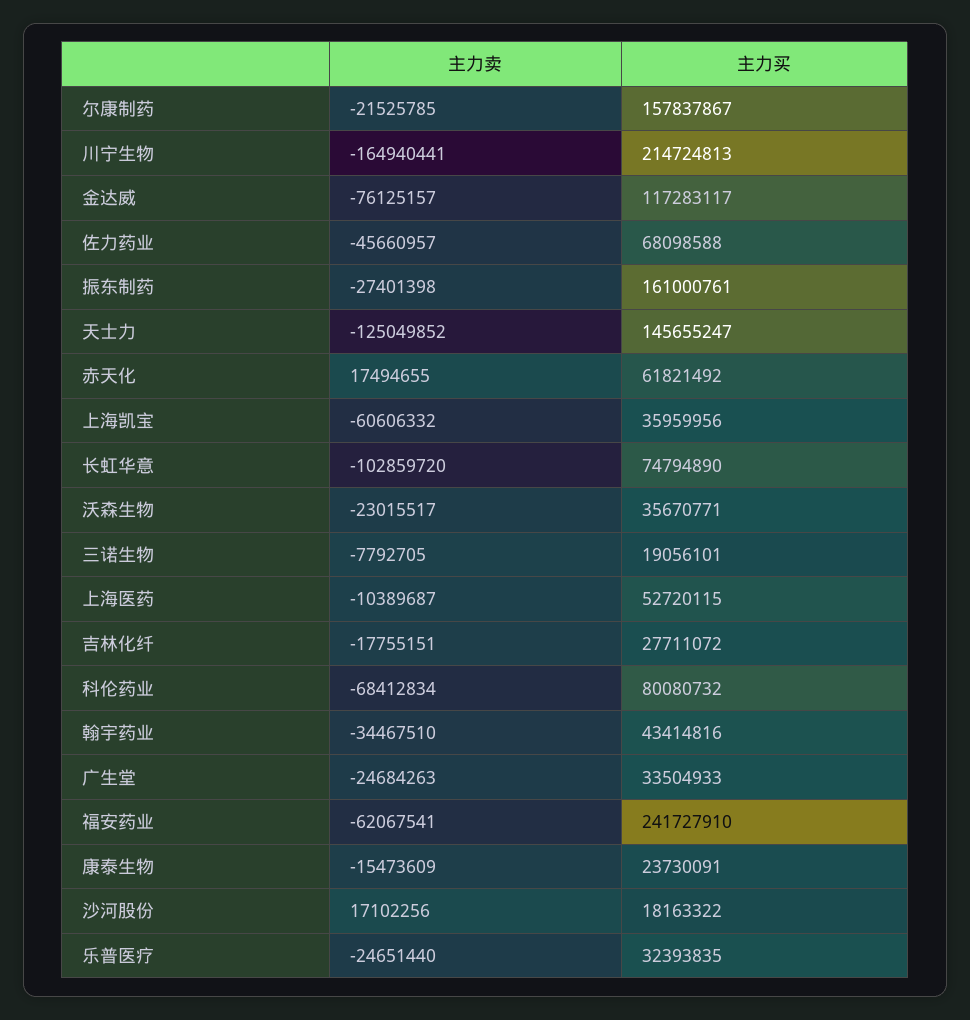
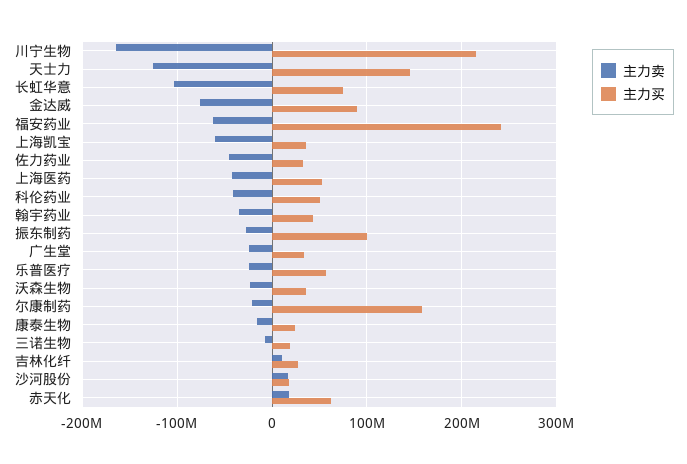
  {
    "主力卖": {
      "尔康制药": -21525785,
      "川宁生物": -164940441,
      "金达威": -76125157,
      "佐力药业": -45660957,
      "振东制药": -27401398,
      "天士力": -125049852,
      "赤天化": 17494655,
      "上海凯宝": -60606332,
      "长虹华意": -102859720,
      "沃森生物": -23015517,
      "三诺生物": -7792705,
-     "上海医药": -10389687,
+     "上海医药": -40000000,
-     "吉林化纤": -17755151,
+     "吉林化纤": 10000000,
-     "科伦药业": -68412834,
+     "科伦药业": -40000000,
      "翰宇药业": -34467510,
      "广生堂": -24684263,
      "福安药业": -62067541,
      "康泰生物": -15473609,
      "沙河股份": 17102256,
      "乐普医疗": -24651440
    },
    "主力买": {
      "尔康制药": 157837867,
      "川宁生物": 214724813,
-     "金达威": 117283117,
+     "金达威": 90000000,
-     "佐力药业": 68098588,
+     "佐力药业": 30000000,
-     "振东制药": 161000761,
+     "振东制药": 100000000,
      "天士力": 145655247,
      "赤天化": 61821492,
      "上海凯宝": 35959956,
      "长虹华意": 74794890,
      "沃森生物": 35670771,
      "三诺生物": 19056101,
      "上海医药": 52720115,
      "吉林化纤": 27711072,
-     "科伦药业": 80080732,
+     "科伦药业": 50000000,
      "翰宇药业": 43414816,
      "广生堂": 33504933,
      "福安药业": 241727910,
      "康泰生物": 23730091,
      "沙河股份": 18163322,
-     "乐普医疗": 32393835
+     "乐普医疗": 60000000
    }
  }

